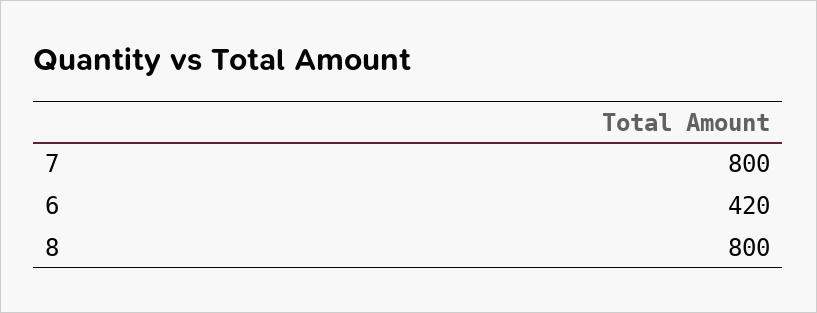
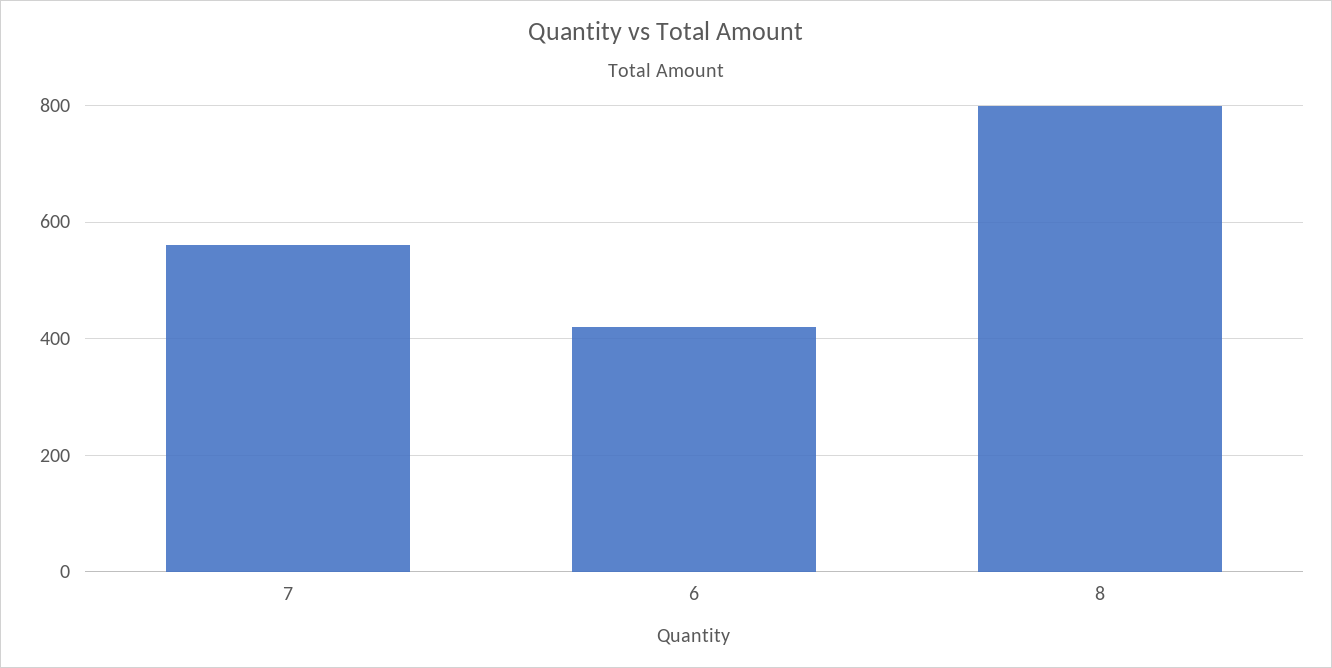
  {
-   "7": 800,
+   "7": 560,
    "6": 420,
    "8": 800
  }

